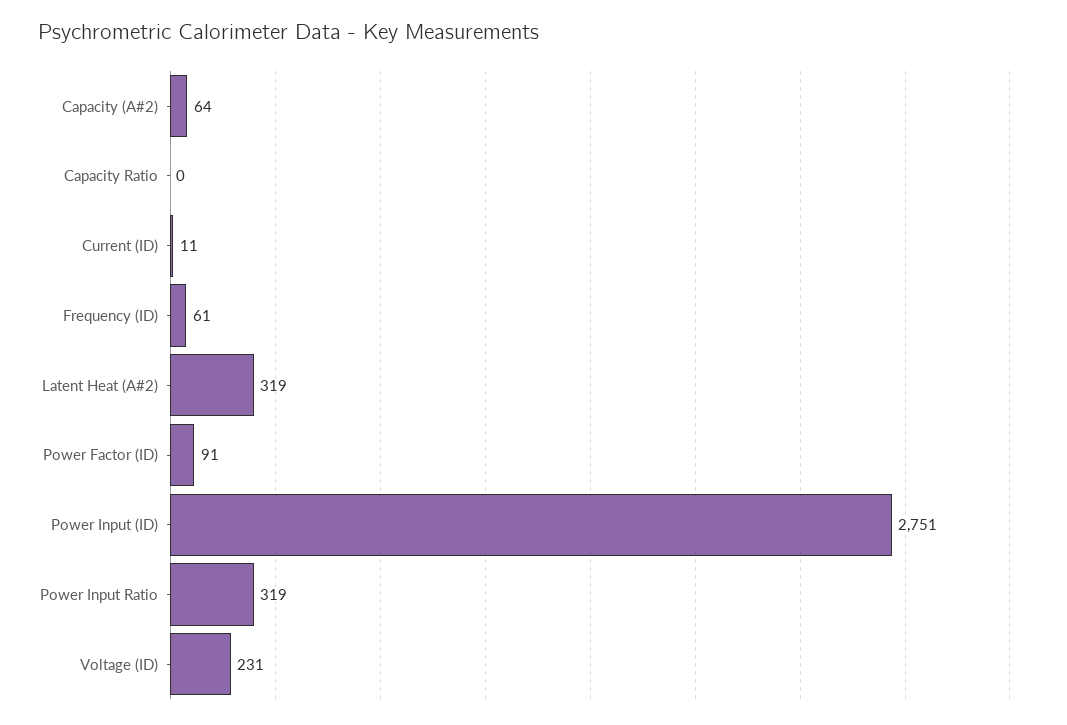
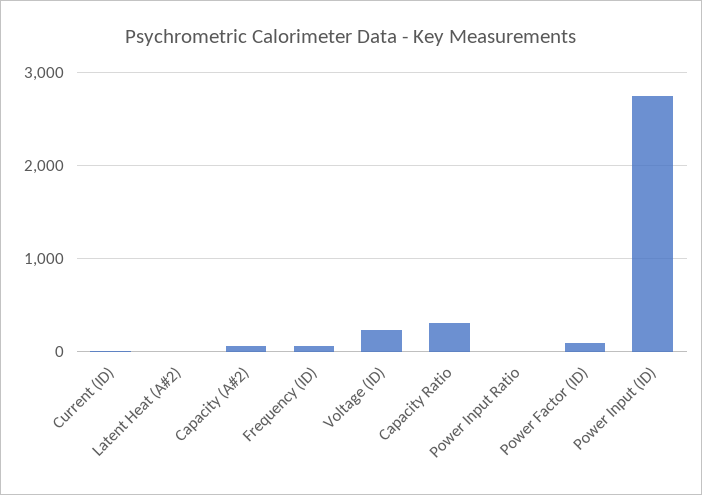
  {
    "Capacity (A#2)": 64,
-   "Capacity Ratio": 0,
+   "Capacity Ratio": 300,
    "Current (ID)": 11,
    "Frequency (ID)": 61,
-   "Latent Heat (A#2)": 319,
+   "Latent Heat (A#2)": 0,
    "Power Factor (ID)": 91,
    "Power Input (ID)": 2751,
-   "Power Input Ratio": 319,
+   "Power Input Ratio": 0,
    "Voltage (ID)": 231
  }

